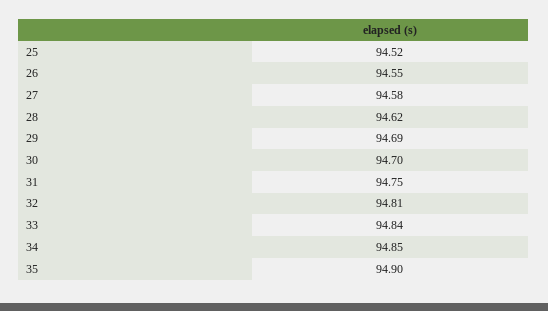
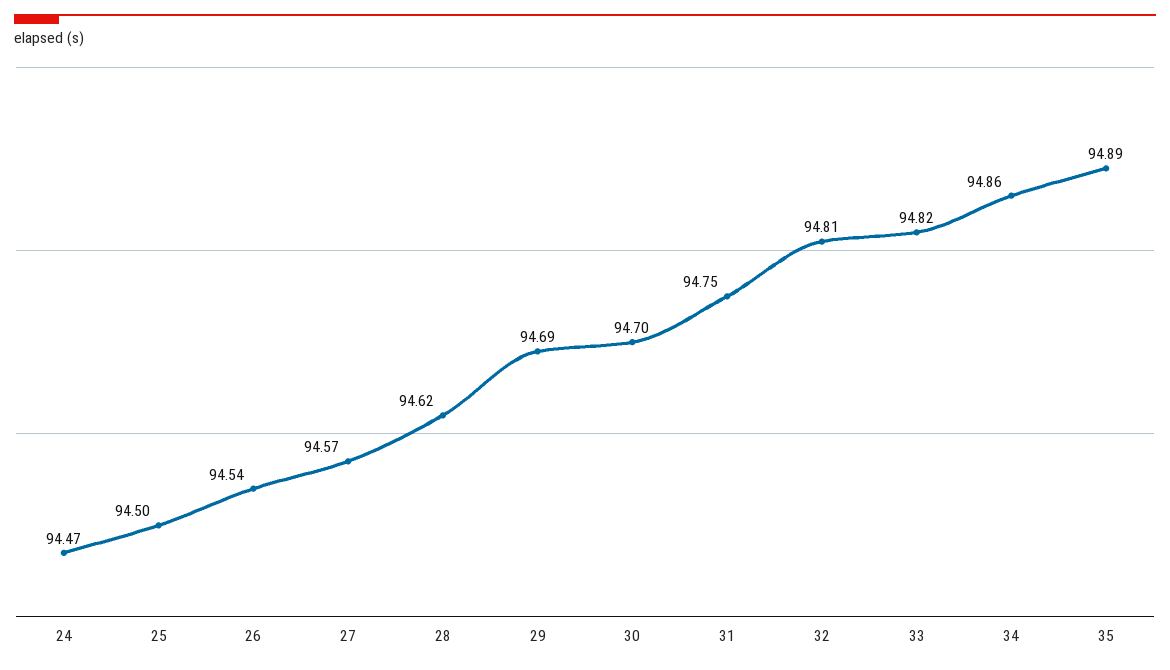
  {
-   "25": 94.52,
+   "25": 94.5,
-   "26": 94.55,
+   "26": 94.54,
-   "27": 94.58,
+   "27": 94.57,
    "28": 94.62,
    "29": 94.69,
    "30": 94.7,
    "31": 94.75,
    "32": 94.81,
-   "33": 94.84,
+   "33": 94.82,
-   "34": 94.85,
+   "34": 94.86,
-   "35": 94.9
+   "35": 94.89,
+   "24": 94.47
  }

